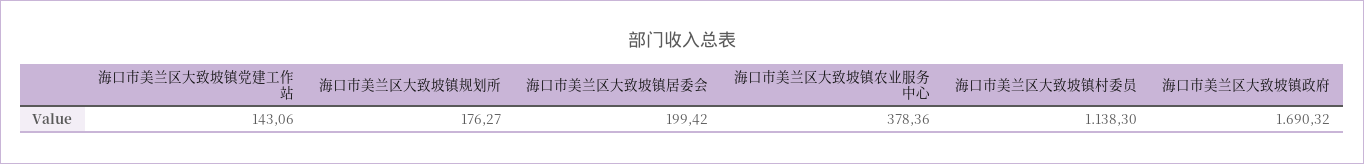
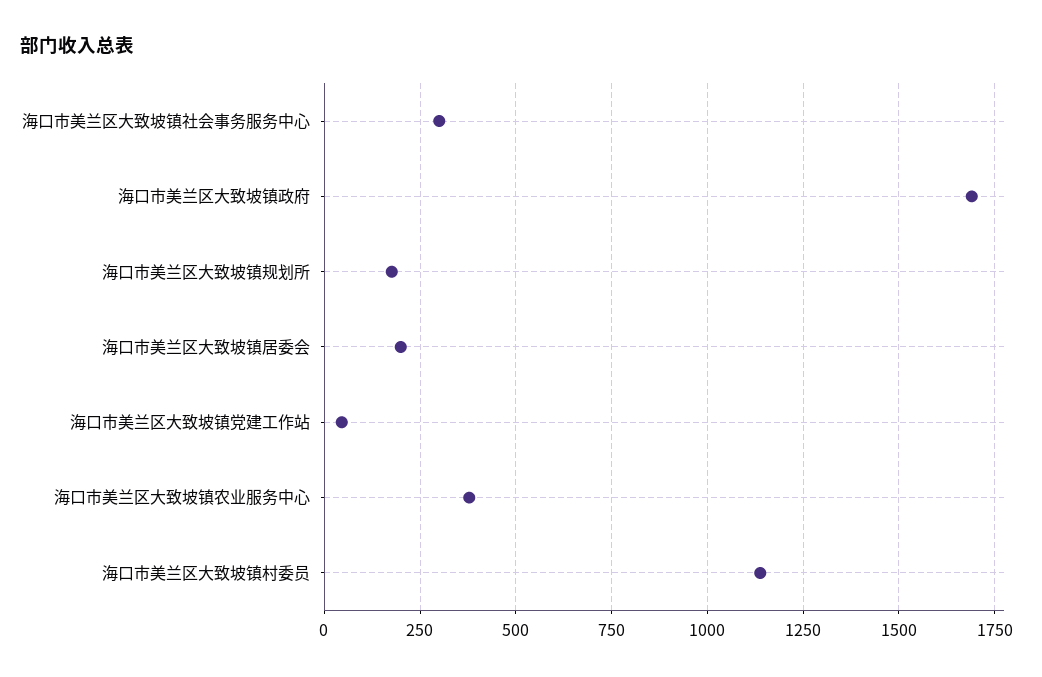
  {
-   "海口市美兰区大致坡镇党建工作站": 143.06,
+   "海口市美兰区大致坡镇党建工作站": 50,
    "海口市美兰区大致坡镇规划所": 176.27,
    "海口市美兰区大致坡镇居委会": 199.42,
    "海口市美兰区大致坡镇农业服务中心": 378.36,
    "海口市美兰区大致坡镇村委员": 1138.3,
-   "海口市美兰区大致坡镇政府": 1690.32
+   "海口市美兰区大致坡镇政府": 1690.32,
+   "海口市美兰区大致坡镇社会事务服务中心": 300
  }

